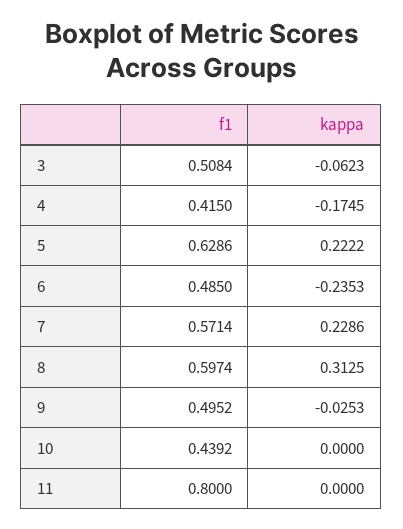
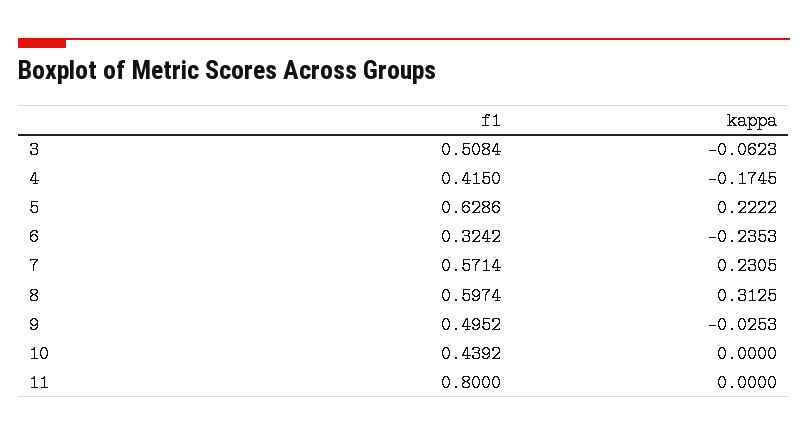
  {
    "f1": {
      "3": 0.5084,
      "4": 0.415,
      "5": 0.6286,
-     "6": 0.485,
+     "6": 0.3242,
      "7": 0.5714,
      "8": 0.5974,
      "9": 0.4952,
      "10": 0.4392,
      "11": 0.8
    },
    "kappa": {
      "3": -0.0623,
      "4": -0.1745,
      "5": 0.2222,
      "6": -0.2353,
-     "7": 0.2286,
+     "7": 0.2305,
      "8": 0.3125,
      "9": -0.0253,
      "10": 0,
      "11": 0
    }
  }

